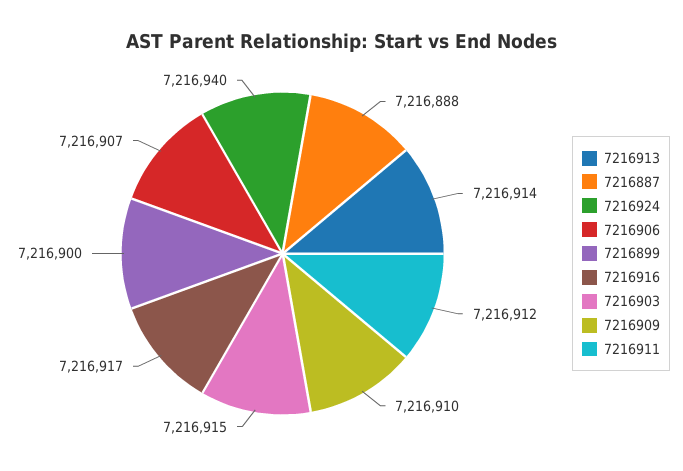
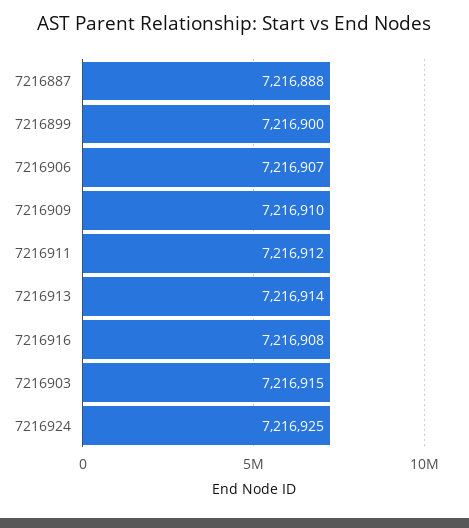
  {
    "7216913": 7216914,
    "7216887": 7216888,
-   "7216924": 7216940,
+   "7216924": 7216925,
    "7216906": 7216907,
    "7216899": 7216900,
-   "7216916": 7216917,
+   "7216916": 7216908,
    "7216903": 7216915,
    "7216909": 7216910,
    "7216911": 7216912
  }

